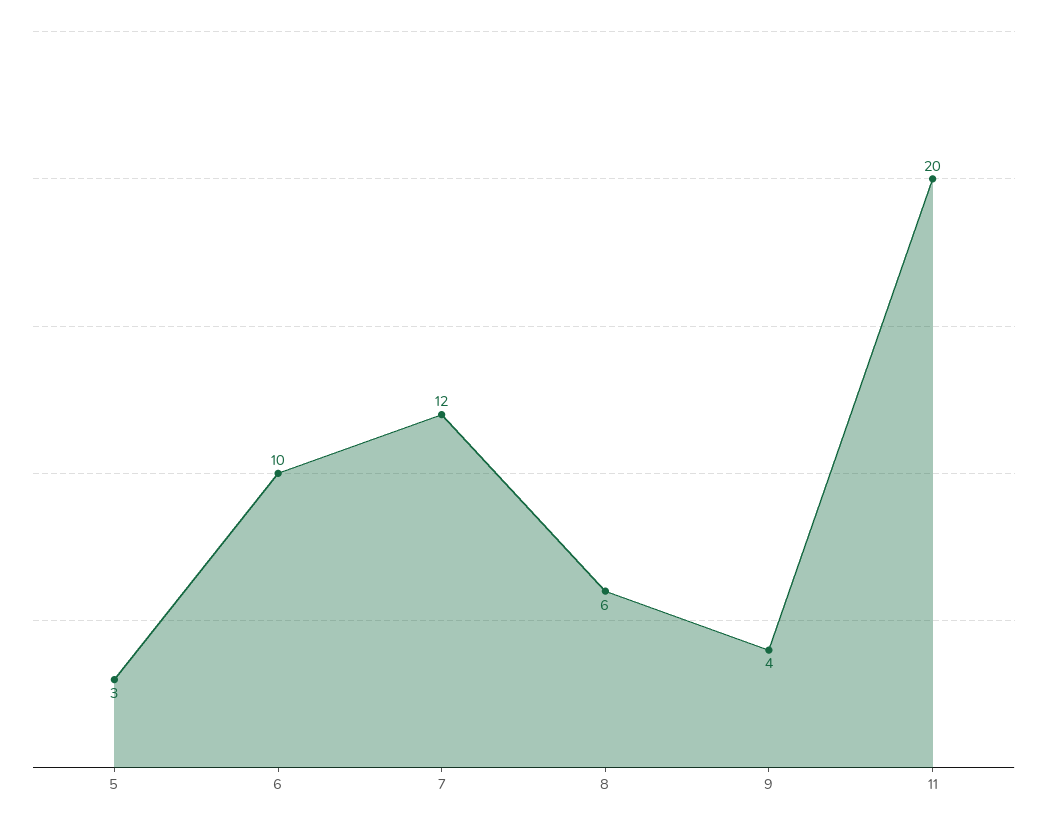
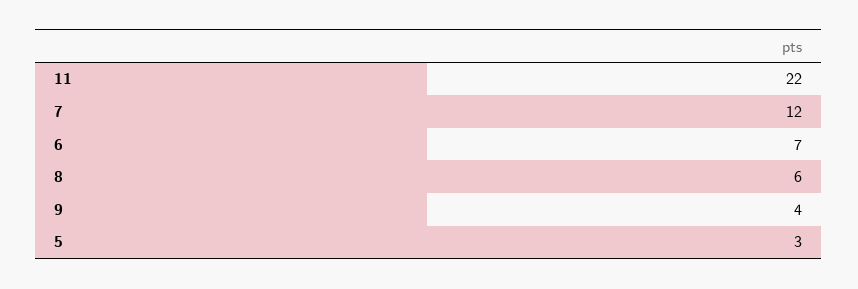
  {
    "5": 3,
-   "6": 10,
+   "6": 7,
    "7": 12,
    "8": 6,
    "9": 4,
-   "11": 20
+   "11": 22
  }

